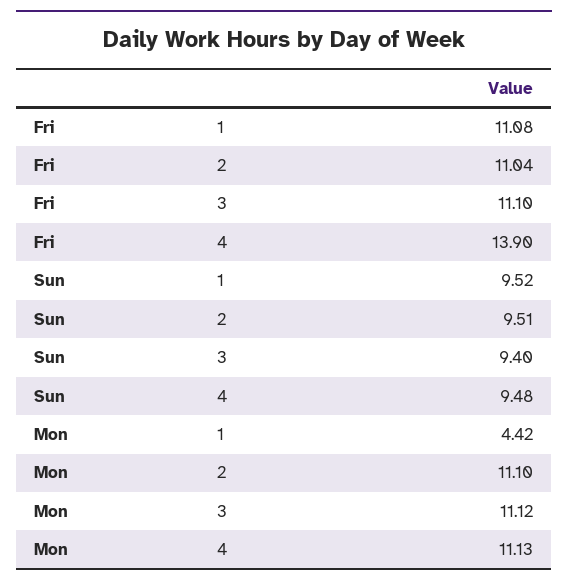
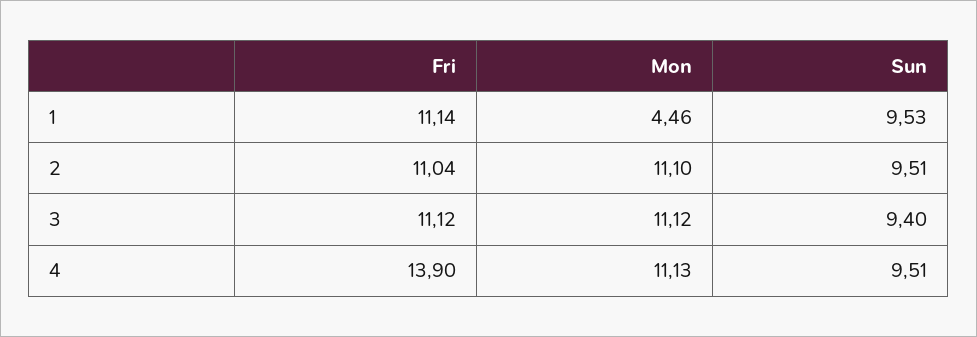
  {
    "Fri": {
-     "1": 11.08,
+     "1": 11.14,
      "2": 11.04,
-     "3": 11.1,
+     "3": 11.12,
      "4": 13.9
    },
    "Sun": {
-     "1": 9.52,
+     "1": 9.53,
      "2": 9.51,
      "3": 9.4,
-     "4": 9.48
+     "4": 9.51
    },
    "Mon": {
-     "1": 4.42,
+     "1": 4.46,
      "2": 11.1,
      "3": 11.12,
      "4": 11.13
    }
  }

